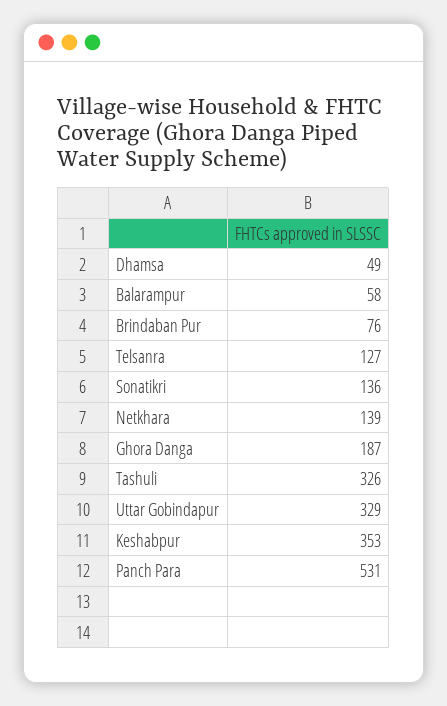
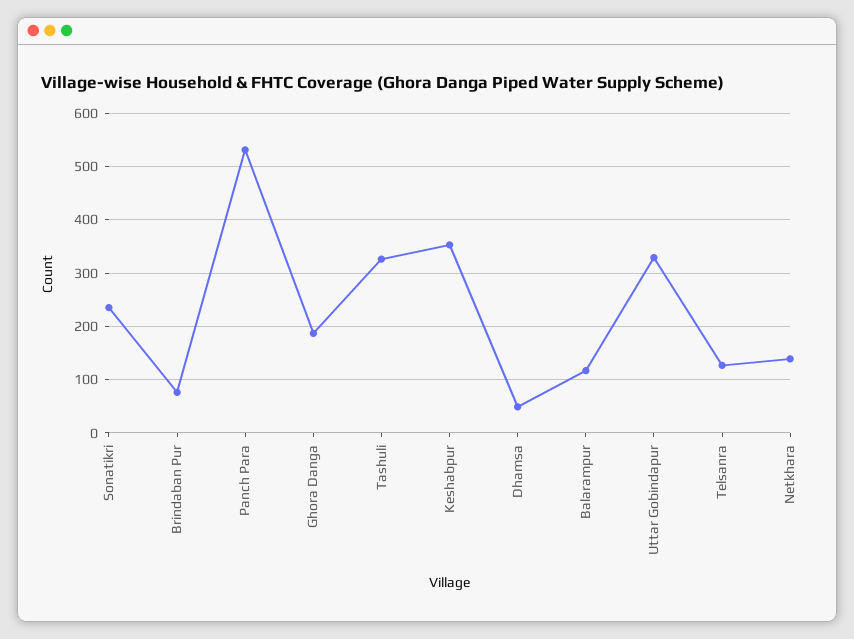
  {
    "Dhamsa": 49,
-   "Balarampur": 58,
+   "Balarampur": 120,
    "Brindaban Pur": 76,
    "Telsanra": 127,
-   "Sonatikri": 136,
+   "Sonatikri": 240,
    "Netkhara": 139,
    "Ghora Danga": 187,
    "Tashuli": 326,
    "Uttar Gobindapur": 329,
    "Keshabpur": 353,
    "Panch Para": 531
  }

